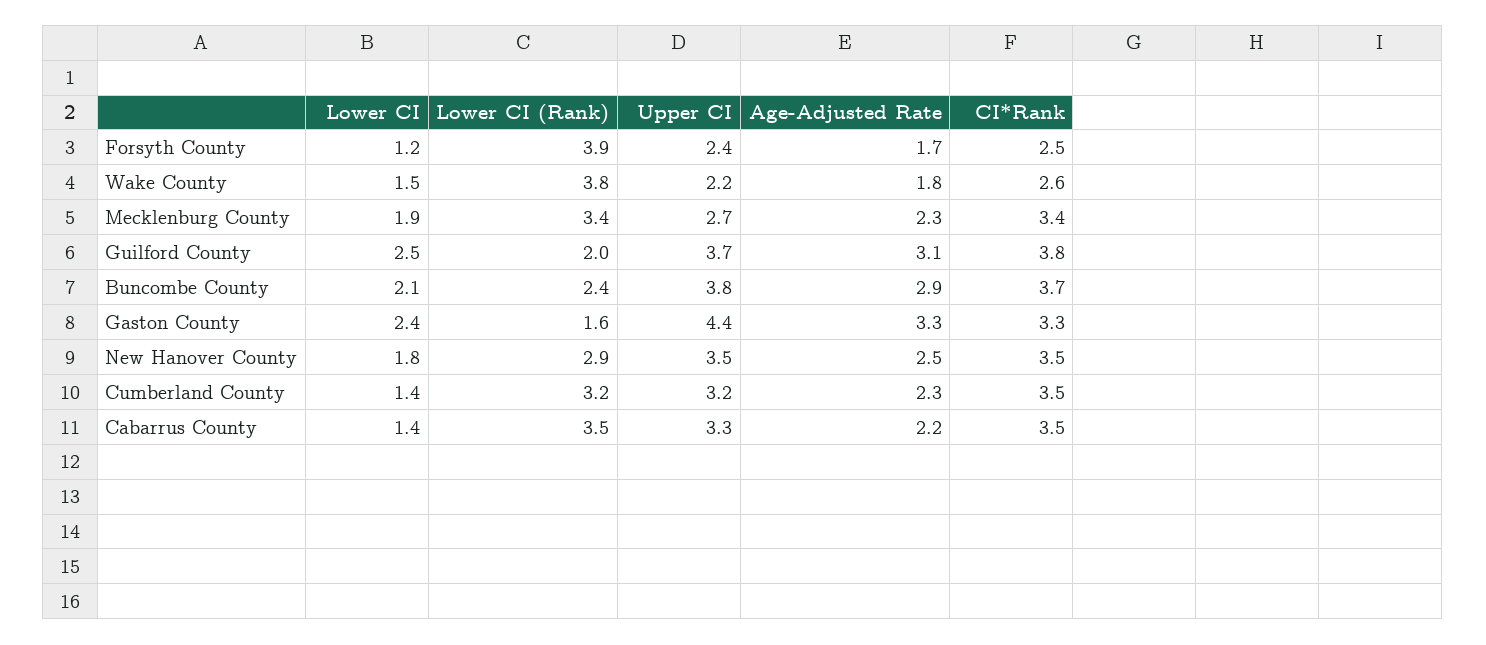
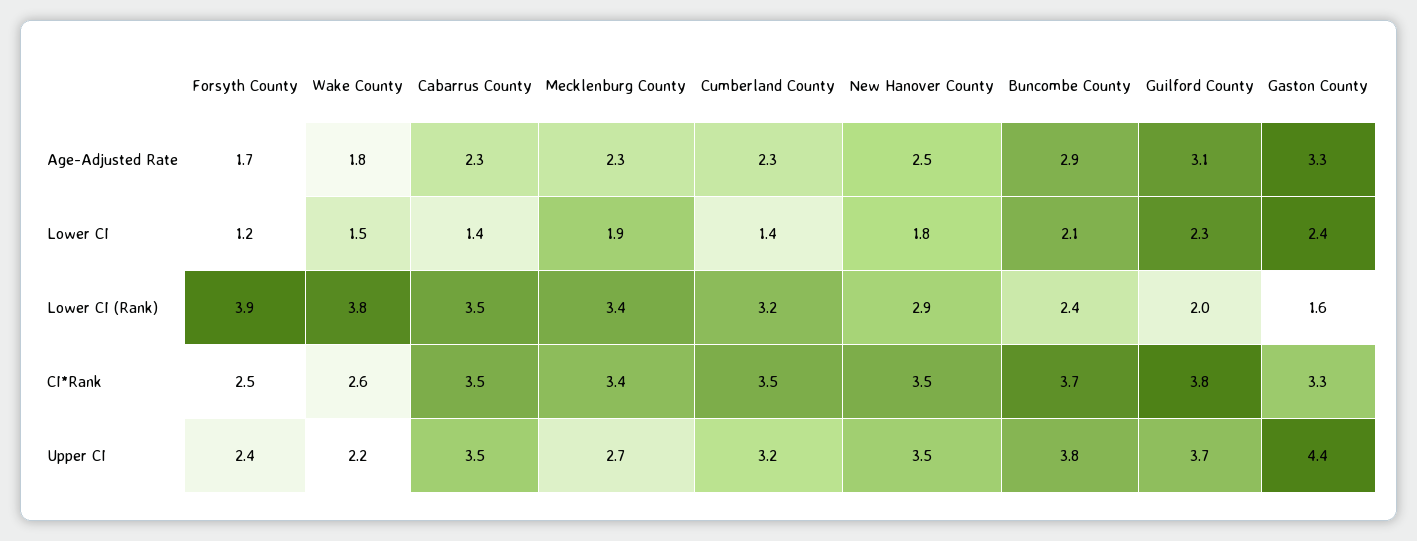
  {
    "Lower CI": {
      "Forsyth County": 1.2,
      "Wake County": 1.5,
      "Mecklenburg County": 1.9,
-     "Guilford County": 2.5,
+     "Guilford County": 2.3,
      "Buncombe County": 2.1,
      "Gaston County": 2.4,
      "New Hanover County": 1.8,
      "Cumberland County": 1.4,
      "Cabarrus County": 1.4
    },
    "Lower CI (Rank)": {
      "Forsyth County": 3.9,
      "Wake County": 3.8,
      "Mecklenburg County": 3.4,
      "Guilford County": 2,
      "Buncombe County": 2.4,
      "Gaston County": 1.6,
      "New Hanover County": 2.9,
      "Cumberland County": 3.2,
      "Cabarrus County": 3.5
    },
    "Upper CI": {
      "Forsyth County": 2.4,
      "Wake County": 2.2,
      "Mecklenburg County": 2.7,
      "Guilford County": 3.7,
      "Buncombe County": 3.8,
      "Gaston County": 4.4,
      "New Hanover County": 3.5,
      "Cumberland County": 3.2,
-     "Cabarrus County": 3.3
+     "Cabarrus County": 3.5
    },
    "Age-Adjusted Rate": {
      "Forsyth County": 1.7,
      "Wake County": 1.8,
      "Mecklenburg County": 2.3,
      "Guilford County": 3.1,
      "Buncombe County": 2.9,
      "Gaston County": 3.3,
      "New Hanover County": 2.5,
      "Cumberland County": 2.3,
-     "Cabarrus County": 2.2
+     "Cabarrus County": 2.3
    },
    "CI*Rank": {
      "Forsyth County": 2.5,
      "Wake County": 2.6,
      "Mecklenburg County": 3.4,
      "Guilford County": 3.8,
      "Buncombe County": 3.7,
      "Gaston County": 3.3,
      "New Hanover County": 3.5,
      "Cumberland County": 3.5,
      "Cabarrus County": 3.5
    }
  }

